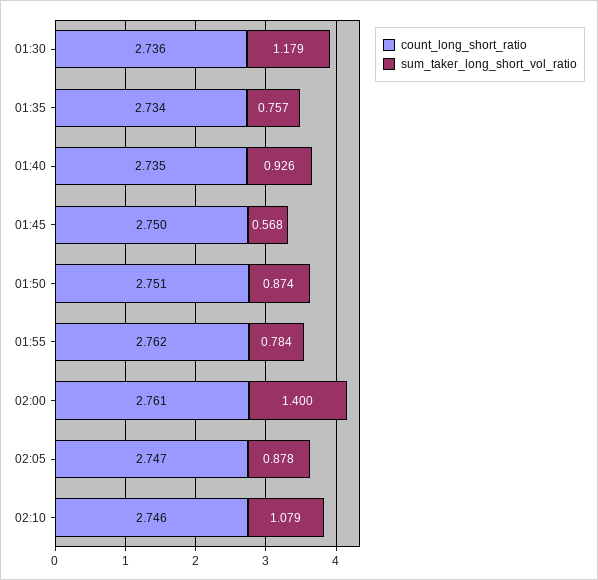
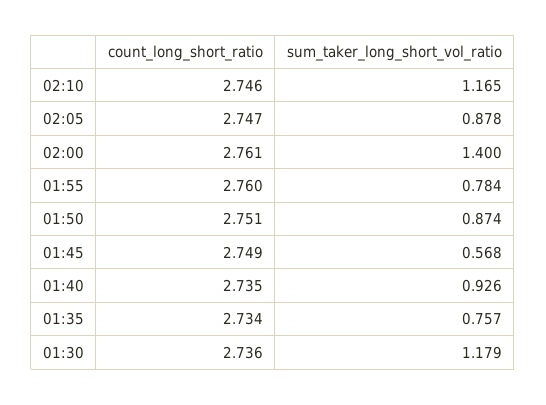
  {
    "count_long_short_ratio": {
      "01:30": 2.736,
      "01:35": 2.734,
      "01:40": 2.735,
-     "01:45": 2.75,
+     "01:45": 2.749,
      "01:50": 2.751,
-     "01:55": 2.762,
+     "01:55": 2.76,
      "02:00": 2.761,
      "02:05": 2.747,
      "02:10": 2.746
    },
    "sum_taker_long_short_vol_ratio": {
      "01:30": 1.179,
      "01:35": 0.757,
      "01:40": 0.926,
      "01:45": 0.568,
      "01:50": 0.874,
      "01:55": 0.784,
      "02:00": 1.4,
      "02:05": 0.878,
-     "02:10": 1.079
+     "02:10": 1.165
    }
  }

